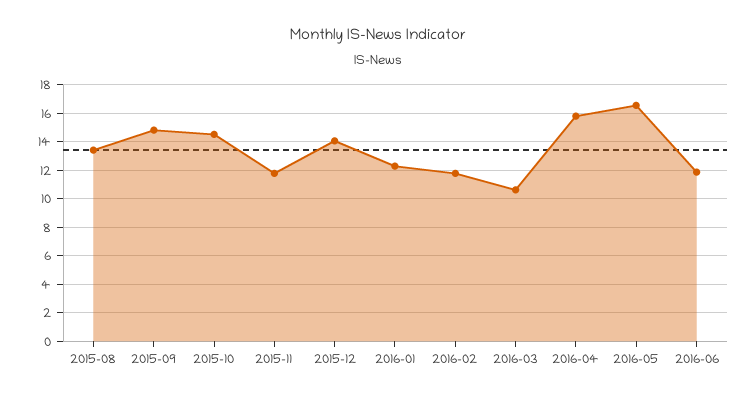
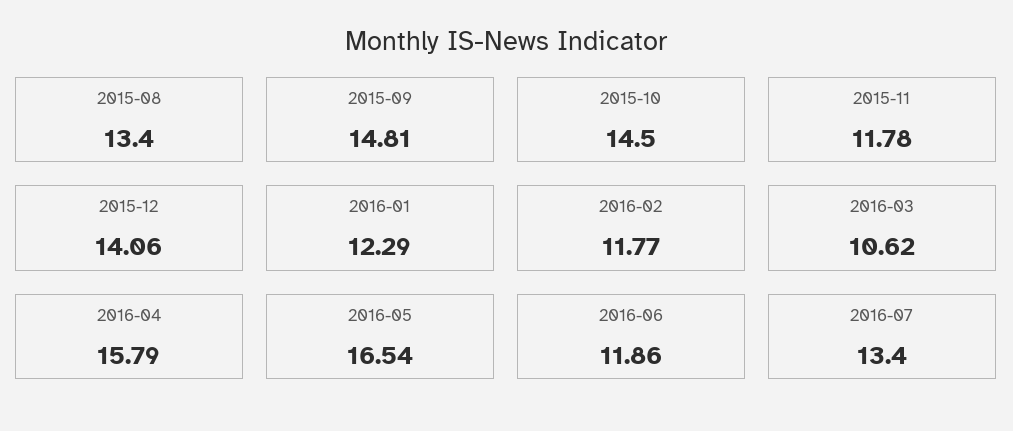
  {
    "2015-08": 13.4,
    "2015-09": 14.81,
    "2015-10": 14.5,
    "2015-11": 11.78,
    "2015-12": 14.06,
    "2016-01": 12.29,
    "2016-02": 11.77,
    "2016-03": 10.62,
    "2016-04": 15.79,
    "2016-05": 16.54,
-   "2016-06": 11.86
+   "2016-06": 11.86,
+   "2016-07": 13.4
  }

